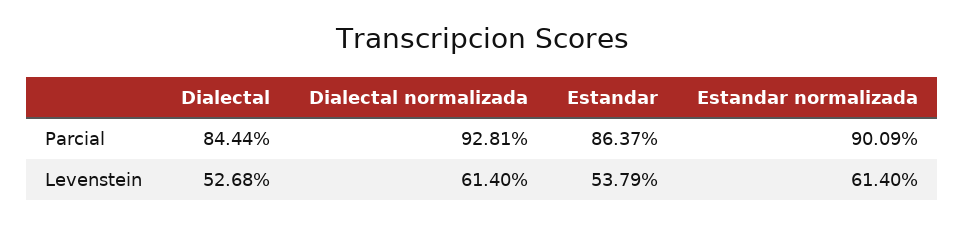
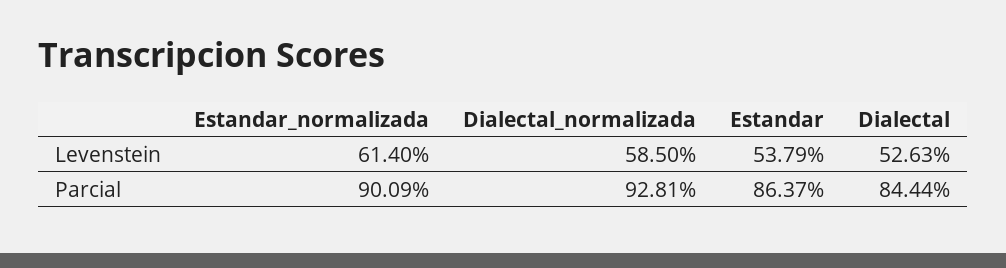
  {
    "Dialectal": {
      "Parcial": 84.44,
-     "Levenstein": 52.68
+     "Levenstein": 52.63
    },
    "Dialectal normalizada": {
      "Parcial": 92.81,
-     "Levenstein": 61.4
+     "Levenstein": 58.5
    },
    "Estandar": {
      "Parcial": 86.37,
      "Levenstein": 53.79
    },
    "Estandar normalizada": {
      "Parcial": 90.09,
      "Levenstein": 61.4
    }
  }

